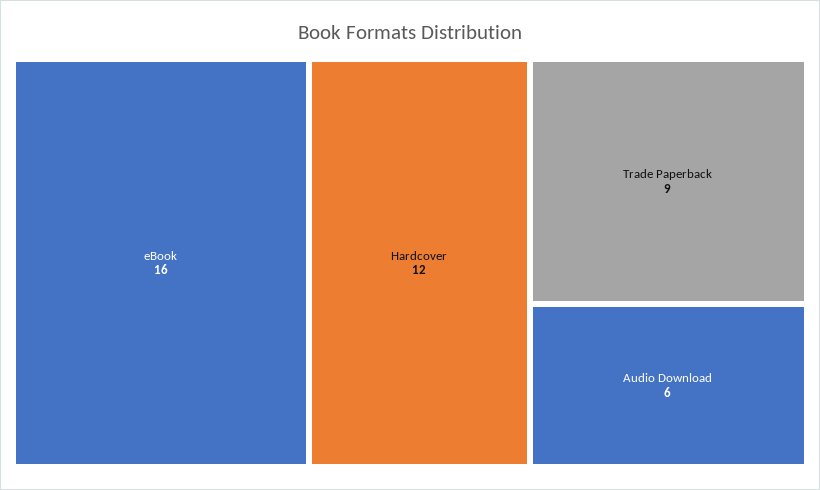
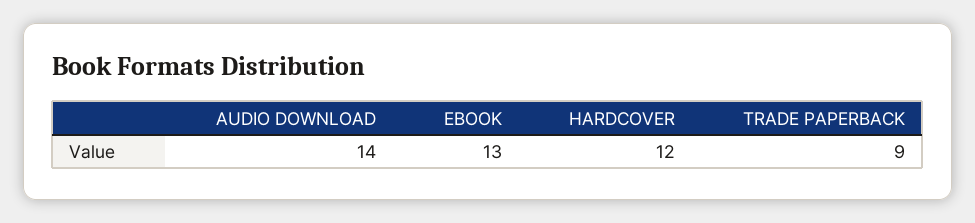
  {
-   "eBook": 16,
+   "eBook": 13,
    "Hardcover": 12,
    "Trade Paperback": 9,
-   "Audio Download": 6
+   "Audio Download": 14
  }

